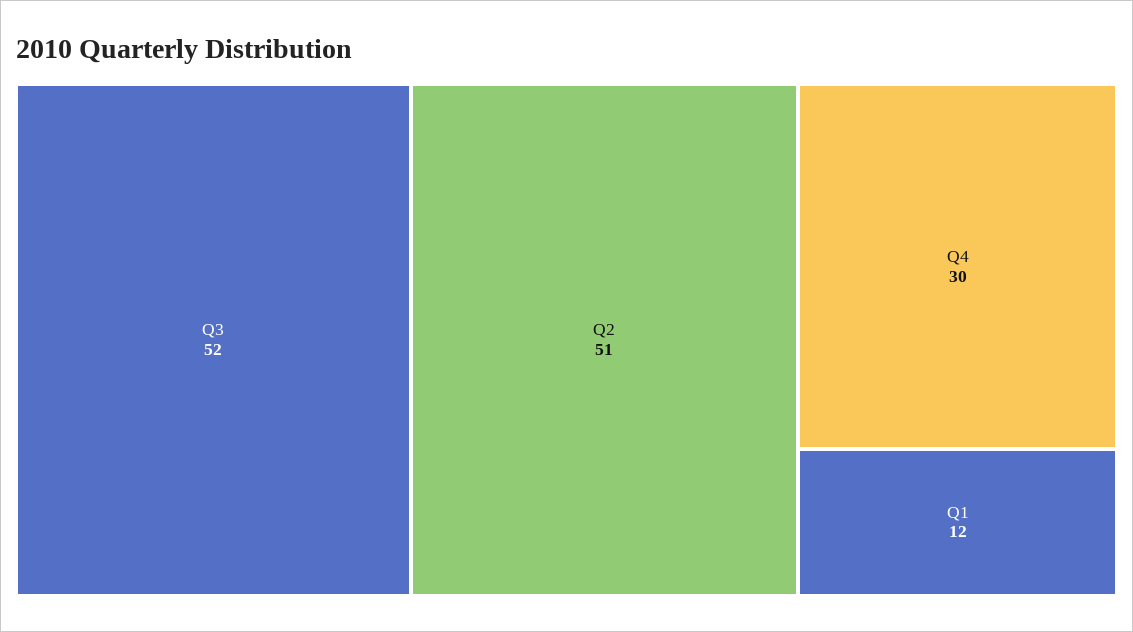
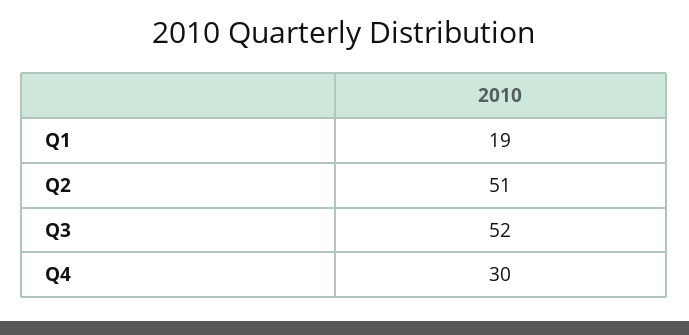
  {
    "Q3": 52,
    "Q2": 51,
    "Q4": 30,
-   "Q1": 12
+   "Q1": 19
  }

